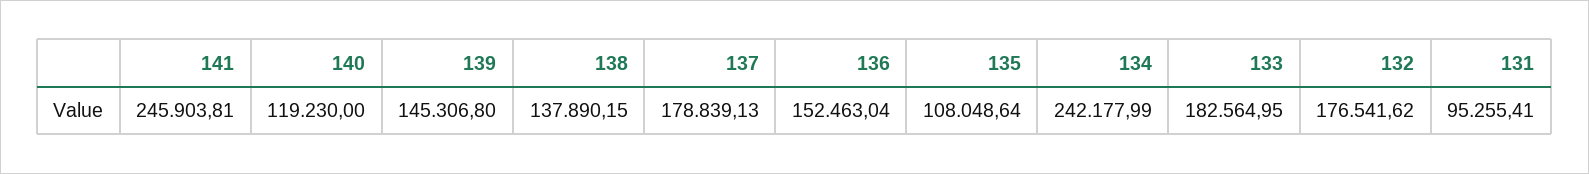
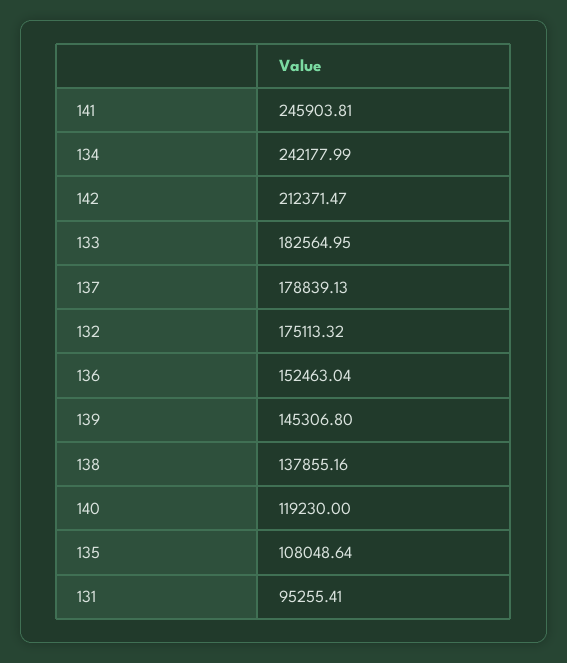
  {
    "141": 245903.81,
    "140": 119230,
    "139": 145306.8,
-   "138": 137890.15,
+   "138": 137855.16,
    "137": 178839.13,
    "136": 152463.04,
    "135": 108048.64,
    "134": 242177.99,
    "133": 182564.95,
-   "132": 176541.62,
+   "132": 175113.32,
-   "131": 95255.41
+   "131": 95255.41,
+   "142": 212371.47
  }

